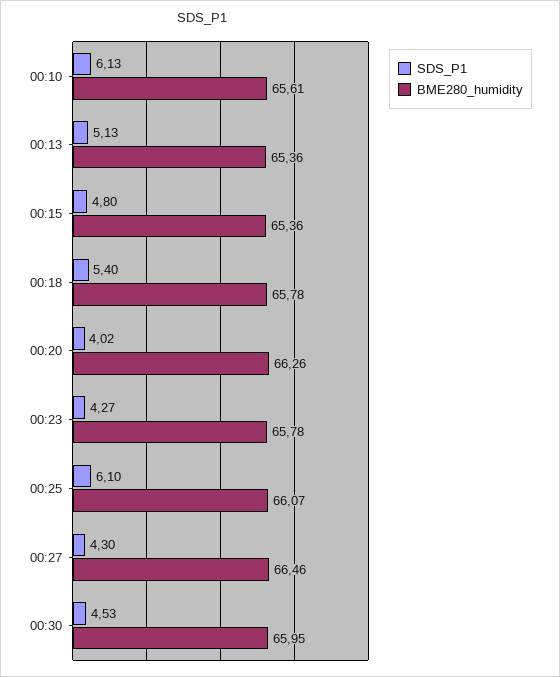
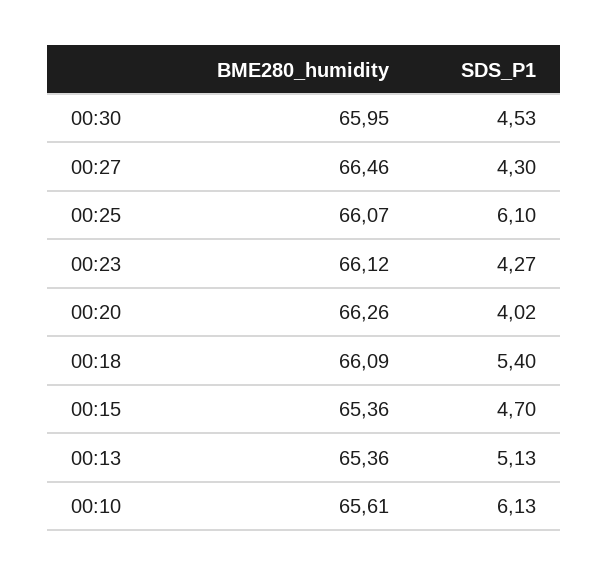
  {
    "SDS_P1": {
      "00:10": 6.13,
      "00:13": 5.13,
-     "00:15": 4.8,
+     "00:15": 4.7,
      "00:18": 5.4,
      "00:20": 4.02,
      "00:23": 4.27,
      "00:25": 6.1,
      "00:27": 4.3,
      "00:30": 4.53
    },
    "BME280_humidity": {
      "00:10": 65.61,
      "00:13": 65.36,
      "00:15": 65.36,
-     "00:18": 65.78,
+     "00:18": 66.09,
      "00:20": 66.26,
-     "00:23": 65.78,
+     "00:23": 66.12,
      "00:25": 66.07,
      "00:27": 66.46,
      "00:30": 65.95
    }
  }

